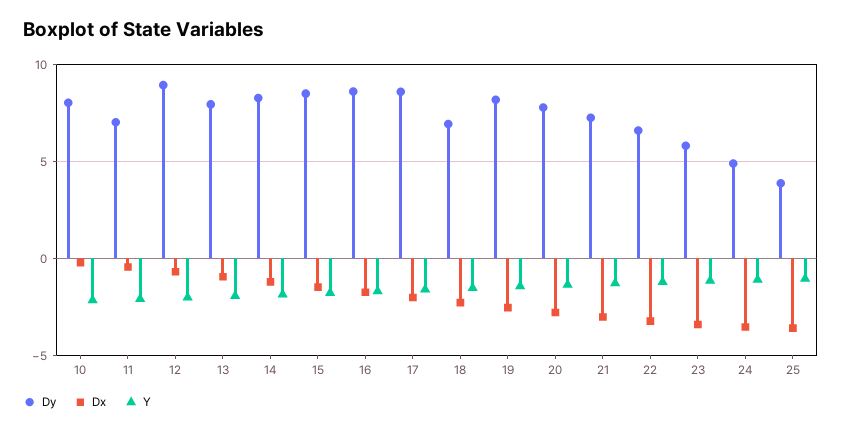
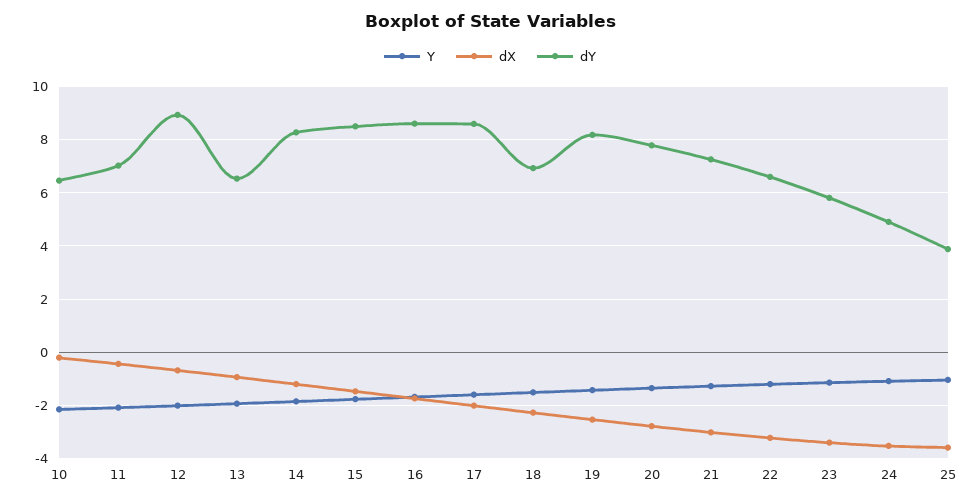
  {
    "Dy": {
-     "10": 8,
+     "10": 6.5,
      "11": 7,
      "12": 9,
-     "13": 8,
+     "13": 6.5,
      "14": 8.25,
      "15": 8.5,
      "16": 8.5,
      "17": 8.5,
      "18": 7,
      "19": 8.25,
      "20": 7.75,
      "21": 7.25,
      "22": 6.5,
      "23": 5.75,
      "24": 5,
      "25": 4
    },
    "Dx": {
      "10": -0.25,
      "11": -0.5,
      "12": -0.75,
      "13": -1,
      "14": -1.25,
      "15": -1.5,
      "16": -1.75,
      "17": -2,
      "18": -2.25,
      "19": -2.5,
      "20": -2.75,
      "21": -3,
      "22": -3.25,
      "23": -3.5,
      "24": -3.5,
      "25": -3.5
    },
    "Y": {
      "10": -2.25,
      "11": -2,
      "12": -2,
      "13": -2,
      "14": -1.75,
      "15": -1.75,
      "16": -1.75,
      "17": -1.5,
      "18": -1.5,
      "19": -1.5,
      "20": -1.25,
      "21": -1.25,
      "22": -1.25,
      "23": -1.25,
      "24": -1,
      "25": -1
    }
  }

